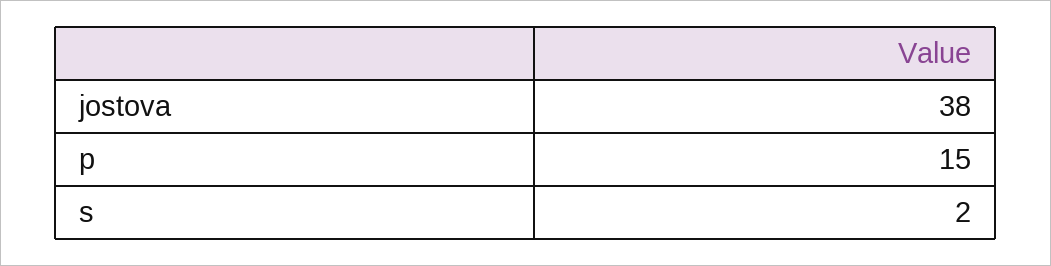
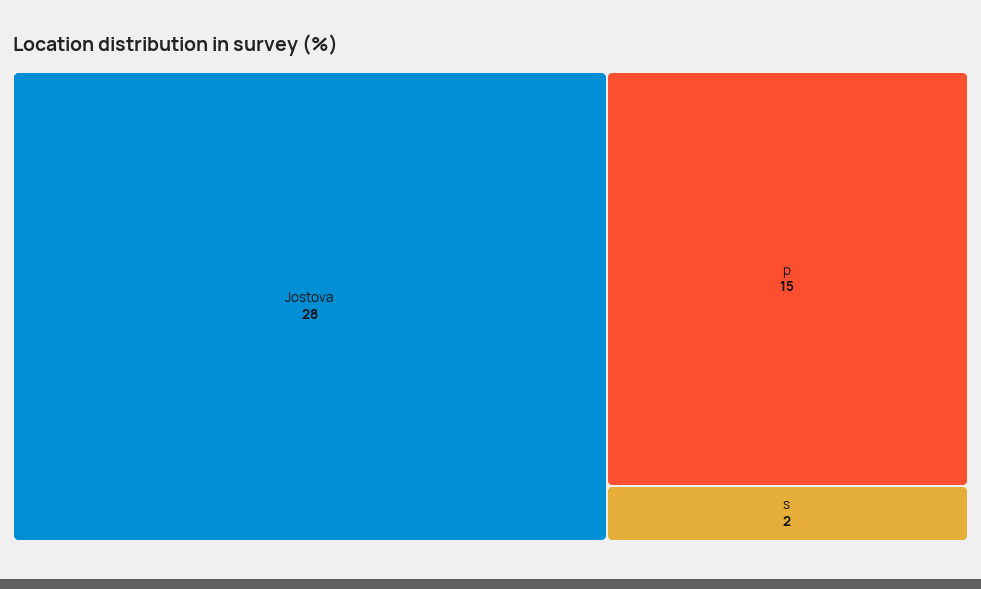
  {
-   "jostova": 38,
+   "jostova": 28,
    "p": 15,
    "s": 2
  }

